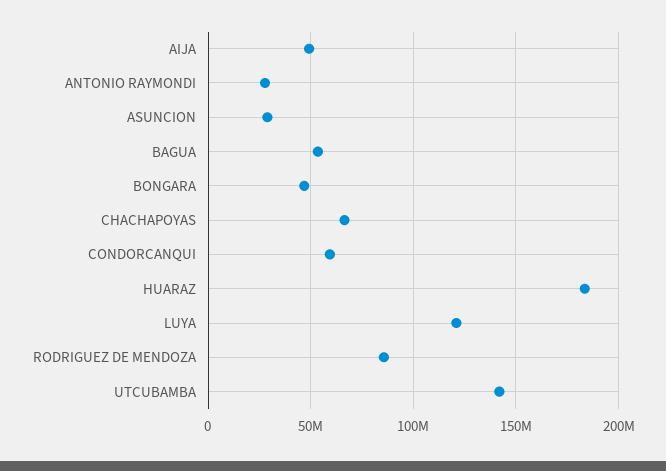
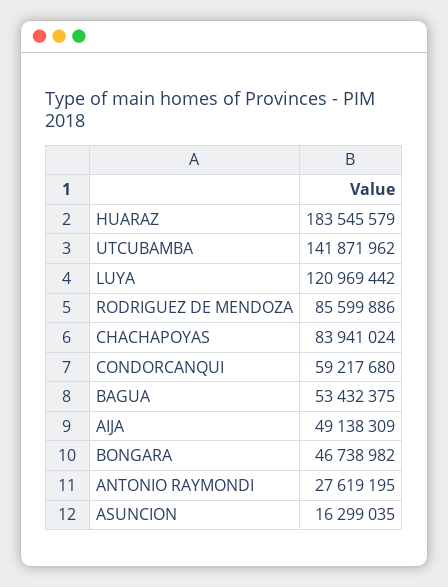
  {
    "AIJA": 49138309,
    "ANTONIO RAYMONDI": 27619195,
-   "ASUNCION": 30000000,
+   "ASUNCION": 16299035,
    "BAGUA": 53432375,
    "BONGARA": 46738982,
-   "CHACHAPOYAS": 65000000,
+   "CHACHAPOYAS": 83941024,
    "CONDORCANQUI": 59217680,
    "HUARAZ": 183545579,
    "LUYA": 120969442,
    "RODRIGUEZ DE MENDOZA": 85599886,
    "UTCUBAMBA": 141871962
  }

